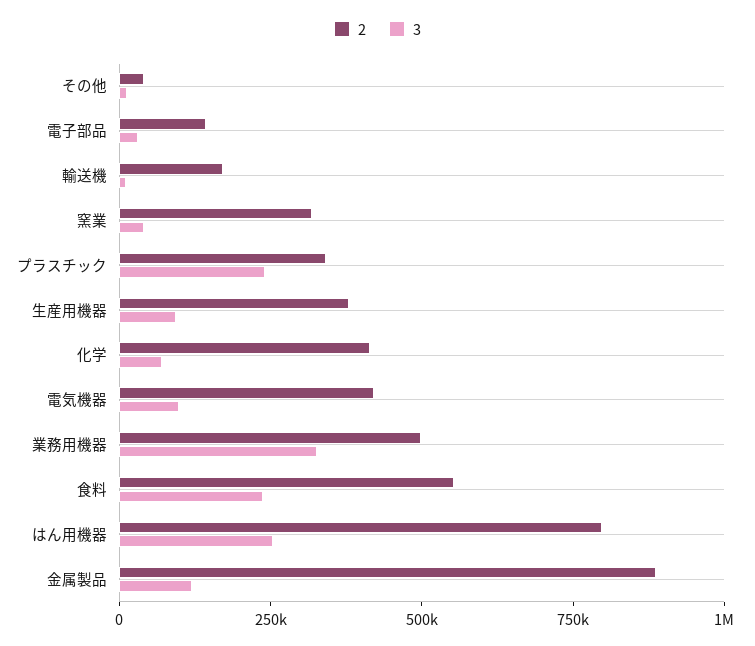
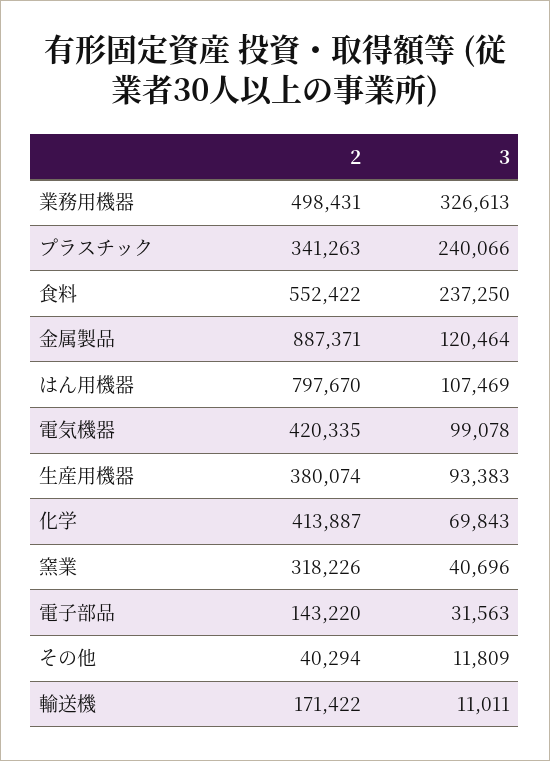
  {
    "2": {
      "その他": 40294,
      "電子部品": 143220,
      "輸送機": 171422,
      "窯業": 318226,
      "プラスチック": 341263,
      "生産用機器": 380074,
      "化学": 413887,
      "電気機器": 420335,
      "業務用機器": 498431,
      "食料": 552422,
      "はん用機器": 797670,
      "金属製品": 887371
    },
    "3": {
      "その他": 11809,
      "電子部品": 31563,
      "輸送機": 11011,
      "窯業": 40696,
      "プラスチック": 240066,
      "生産用機器": 93383,
      "化学": 69843,
      "電気機器": 99078,
      "業務用機器": 326613,
      "食料": 237250,
-     "はん用機器": 250000,
+     "はん用機器": 107469,
      "金属製品": 120464
    }
  }

